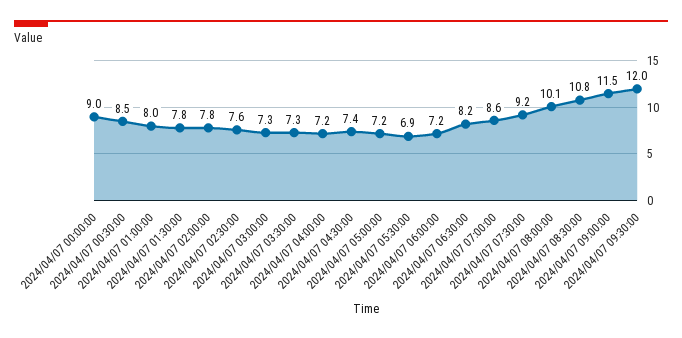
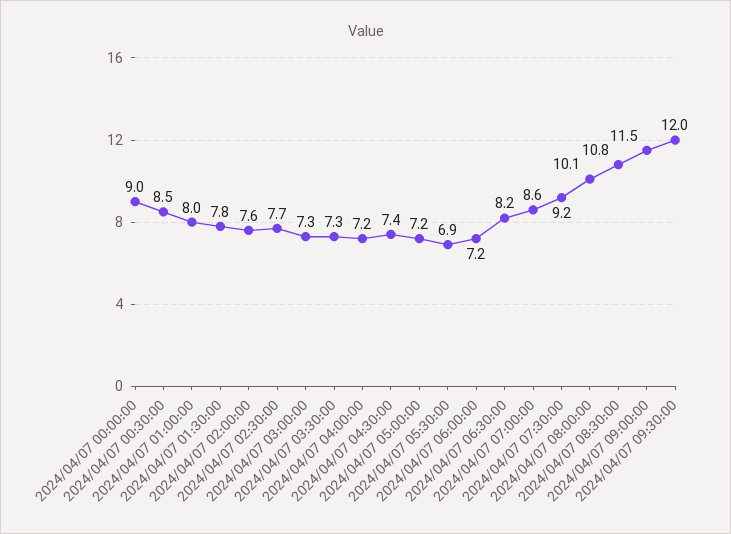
  {
    "2024/04/07 00:00:00": 9,
    "2024/04/07 00:30:00": 8.5,
    "2024/04/07 01:00:00": 8,
    "2024/04/07 01:30:00": 7.8,
-   "2024/04/07 02:00:00": 7.8,
+   "2024/04/07 02:00:00": 7.6,
-   "2024/04/07 02:30:00": 7.6,
+   "2024/04/07 02:30:00": 7.7,
    "2024/04/07 03:00:00": 7.3,
    "2024/04/07 03:30:00": 7.3,
    "2024/04/07 04:00:00": 7.2,
    "2024/04/07 04:30:00": 7.4,
    "2024/04/07 05:00:00": 7.2,
    "2024/04/07 05:30:00": 6.9,
    "2024/04/07 06:00:00": 7.2,
    "2024/04/07 06:30:00": 8.2,
    "2024/04/07 07:00:00": 8.6,
    "2024/04/07 07:30:00": 9.2,
    "2024/04/07 08:00:00": 10.1,
    "2024/04/07 08:30:00": 10.8,
    "2024/04/07 09:00:00": 11.5,
    "2024/04/07 09:30:00": 12
  }

